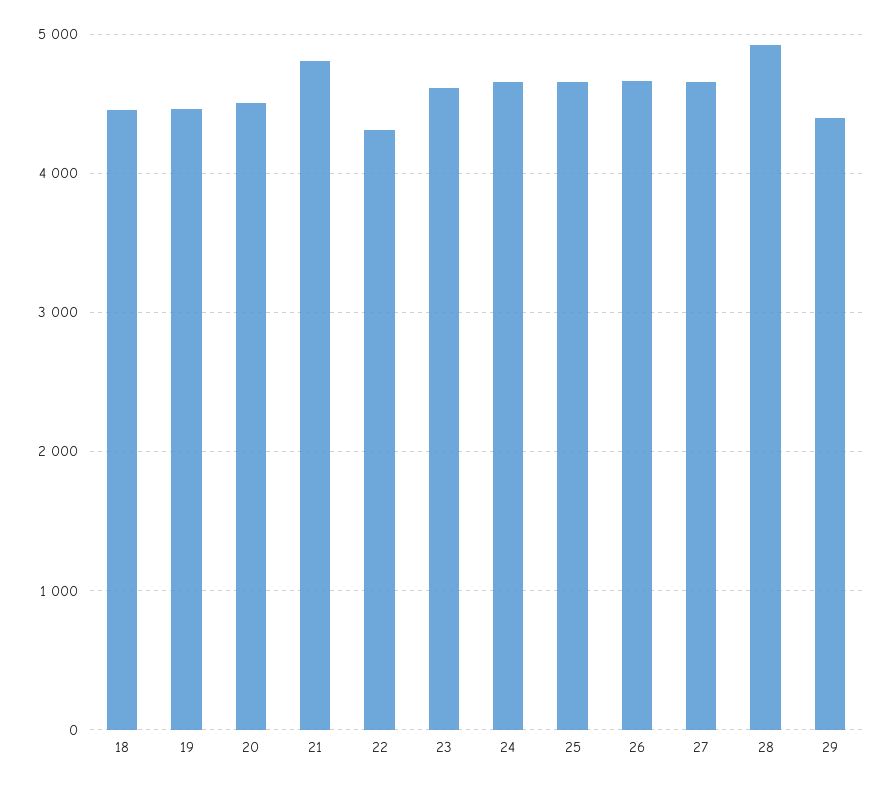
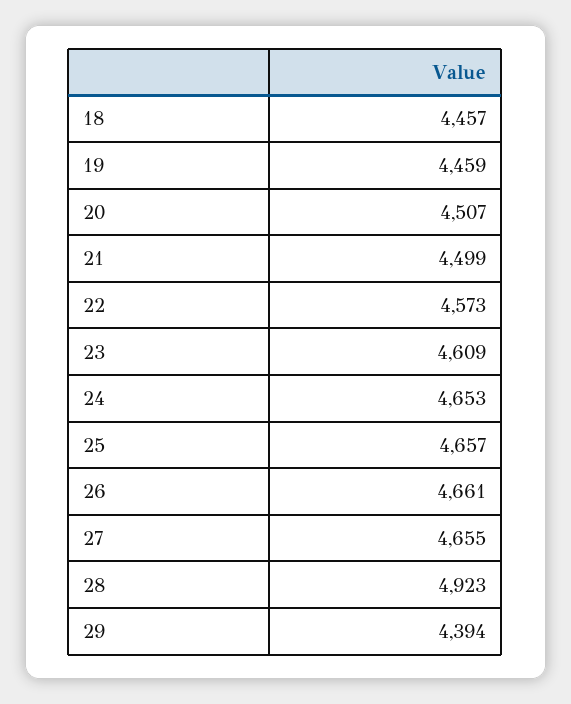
  {
    "18": 4457,
    "19": 4459,
    "20": 4507,
-   "21": 4800,
+   "21": 4499,
-   "22": 4300,
+   "22": 4573,
    "23": 4609,
    "24": 4653,
    "25": 4657,
    "26": 4661,
    "27": 4655,
    "28": 4923,
    "29": 4394
  }

